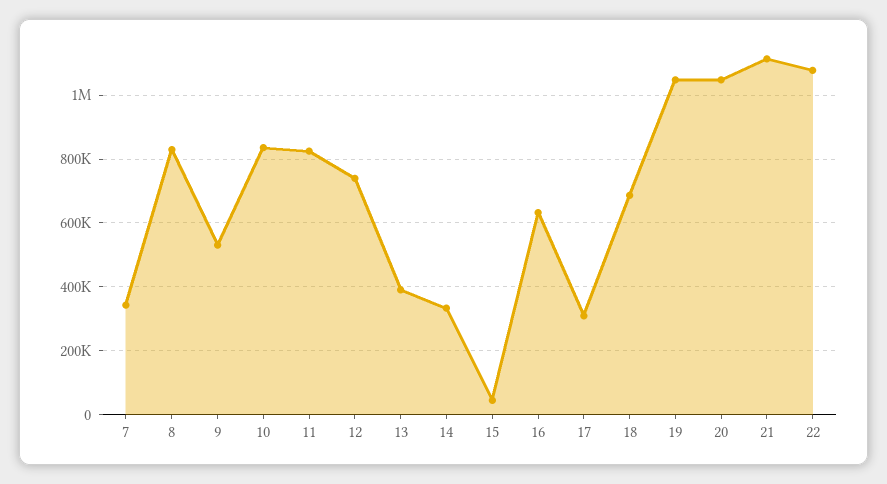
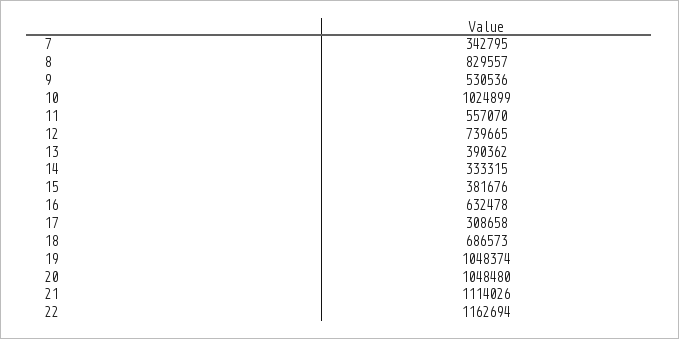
  {
    "7": 342795,
    "8": 829557,
    "9": 530536,
-   "10": 840000,
+   "10": 1024899,
-   "11": 820000,
+   "11": 557070,
    "12": 739665,
    "13": 390362,
    "14": 333315,
-   "15": 40000,
+   "15": 381676,
    "16": 632478,
    "17": 308658,
    "18": 686573,
    "19": 1048374,
    "20": 1048480,
    "21": 1114026,
-   "22": 1080000
+   "22": 1162694
  }

